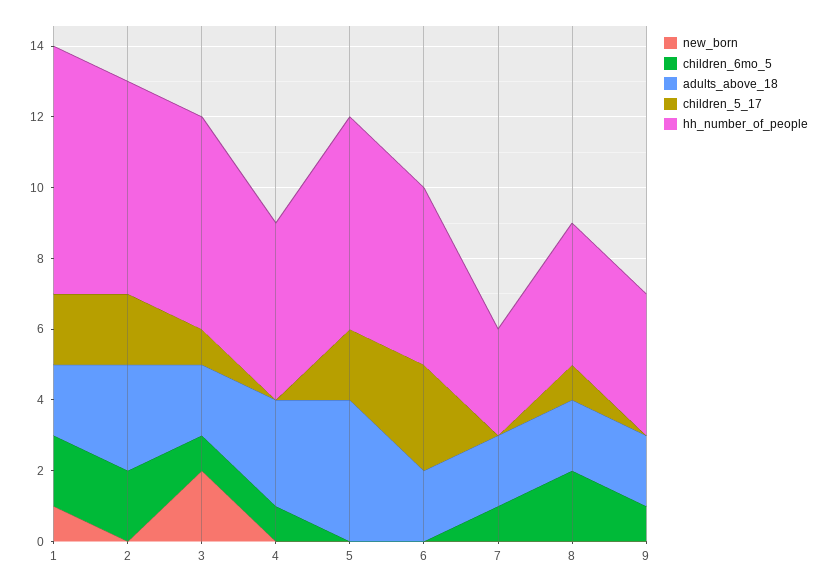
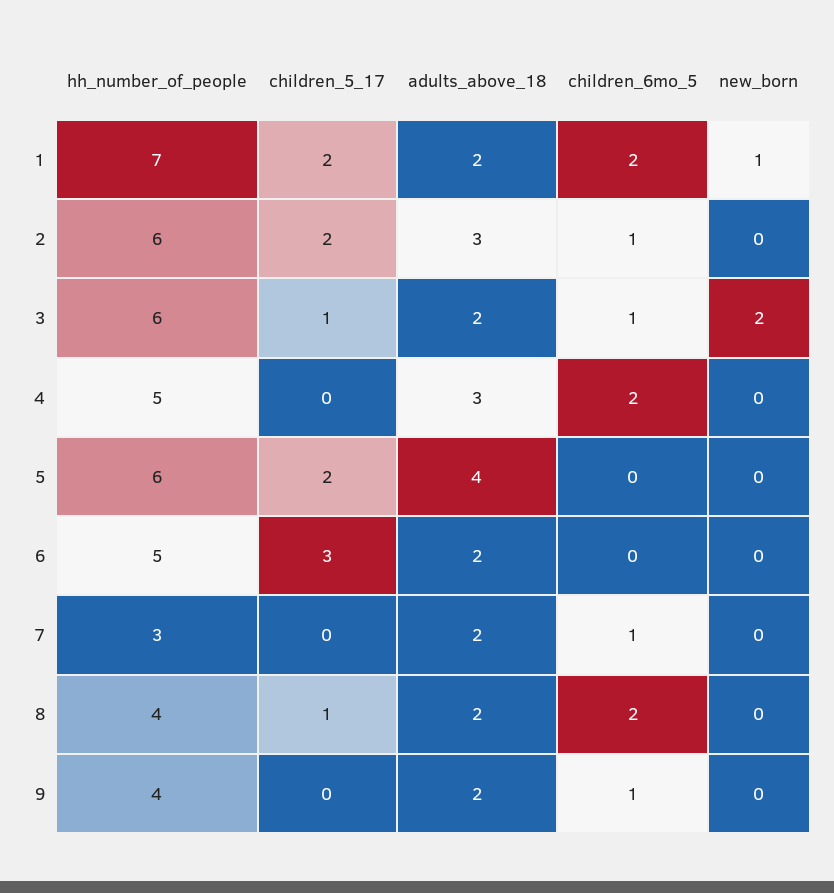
  {
    "new_born": {
      "1": 1,
      "2": 0,
      "3": 2,
      "4": 0,
      "5": 0,
      "6": 0,
      "7": 0,
      "8": 0,
      "9": 0
    },
    "children_6mo_5": {
      "1": 2,
-     "2": 2,
+     "2": 1,
      "3": 1,
-     "4": 1,
+     "4": 2,
      "5": 0,
      "6": 0,
      "7": 1,
      "8": 2,
      "9": 1
    },
    "adults_above_18": {
      "1": 2,
      "2": 3,
      "3": 2,
      "4": 3,
      "5": 4,
      "6": 2,
      "7": 2,
      "8": 2,
      "9": 2
    },
    "children_5_17": {
      "1": 2,
      "2": 2,
      "3": 1,
      "4": 0,
      "5": 2,
      "6": 3,
      "7": 0,
      "8": 1,
      "9": 0
    },
    "hh_number_of_people": {
      "1": 7,
      "2": 6,
      "3": 6,
      "4": 5,
      "5": 6,
      "6": 5,
      "7": 3,
      "8": 4,
      "9": 4
    }
  }

